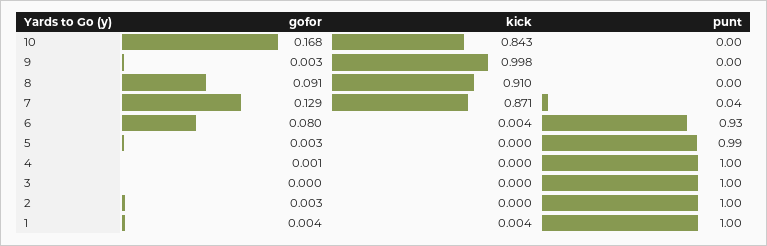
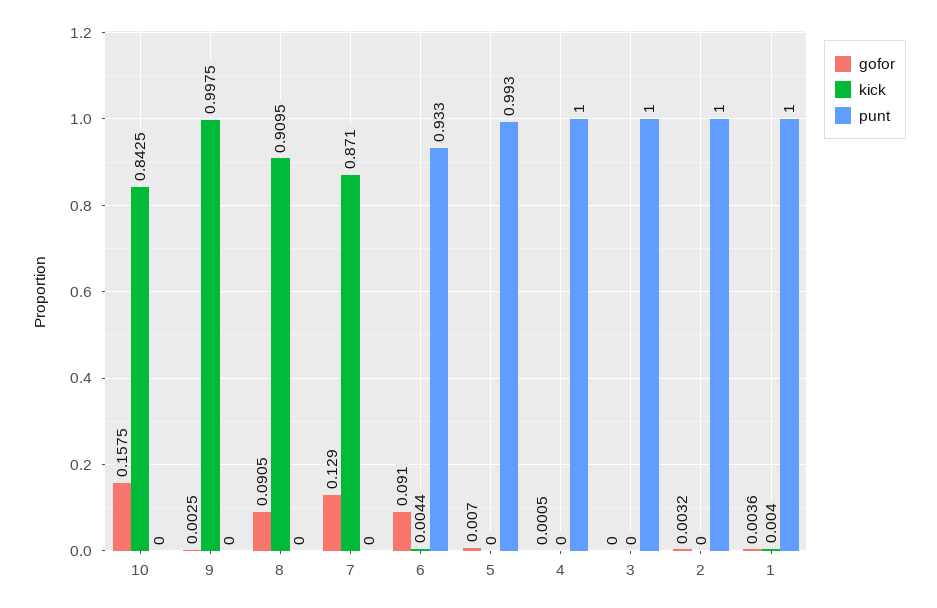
  {
    "gofor": {
-     "10": 0.168,
+     "10": 0.1575,
      "9": 0.0025,
      "8": 0.0905,
      "7": 0.129,
-     "6": 0.08,
+     "6": 0.091,
-     "5": 0.003,
+     "5": 0.007,
      "4": 0.0005,
      "3": 0,
      "2": 0.0032,
      "1": 0.0036
    },
    "kick": {
      "10": 0.8425,
      "9": 0.9975,
      "8": 0.9095,
      "7": 0.871,
      "6": 0.0044,
      "5": 0,
      "4": 0,
      "3": 0,
      "2": 0,
      "1": 0.004
    },
    "punt": {
      "10": 0,
      "9": 0,
      "8": 0,
-     "7": 0.04,
+     "7": 0,
      "6": 0.933,
      "5": 0.993,
      "4": 1,
      "3": 1,
      "2": 1,
      "1": 1
    }
  }

